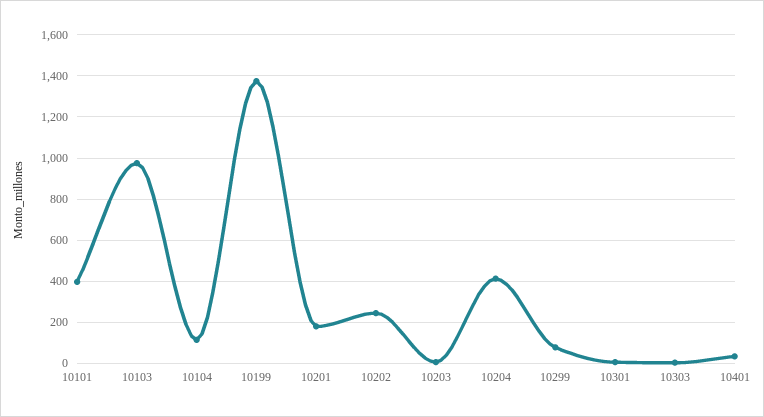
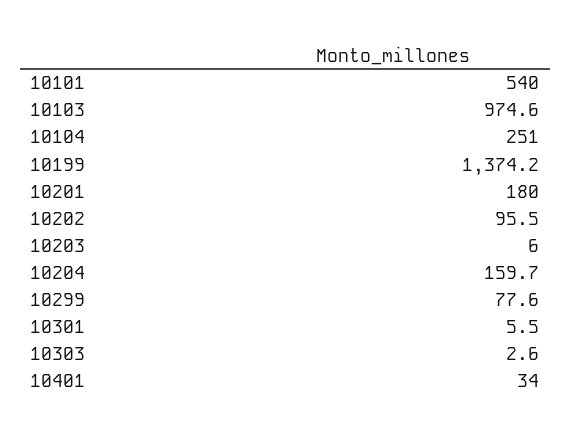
  {
-   "10101": 400,
+   "10101": 540,
    "10103": 974.6,
-   "10104": 100,
+   "10104": 251,
    "10199": 1374.2,
    "10201": 180,
-   "10202": 250,
+   "10202": 95.5,
    "10203": 6,
-   "10204": 400,
+   "10204": 159.7,
    "10299": 77.6,
    "10301": 5.5,
    "10303": 2.6,
    "10401": 34
  }

